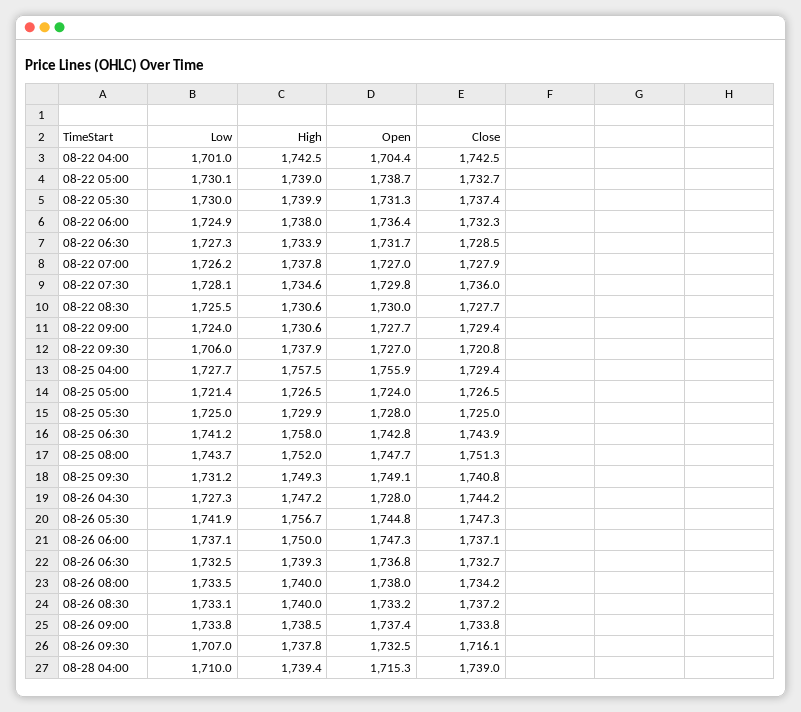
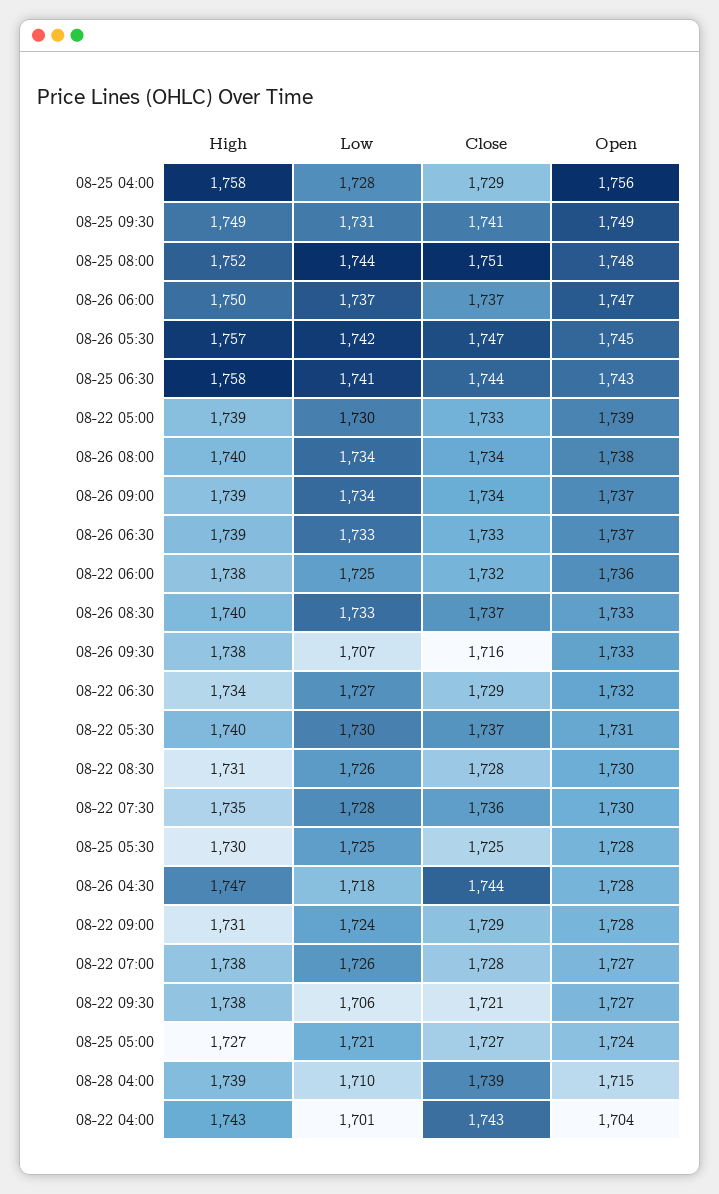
  {
    "Low": {
      "08-22 04:00": 1701,
      "08-22 05:00": 1730.1,
      "08-22 05:30": 1730,
      "08-22 06:00": 1724.9,
      "08-22 06:30": 1727.3,
      "08-22 07:00": 1726.2,
      "08-22 07:30": 1728.1,
      "08-22 08:30": 1725.5,
      "08-22 09:00": 1724,
      "08-22 09:30": 1706,
      "08-25 04:00": 1727.7,
      "08-25 05:00": 1721.4,
      "08-25 05:30": 1725,
      "08-25 06:30": 1741.2,
      "08-25 08:00": 1743.7,
      "08-25 09:30": 1731.2,
-     "08-26 04:30": 1727.3,
+     "08-26 04:30": 1718,
      "08-26 05:30": 1741.9,
      "08-26 06:00": 1737.1,
      "08-26 06:30": 1732.5,
      "08-26 08:00": 1733.5,
      "08-26 08:30": 1733.1,
      "08-26 09:00": 1733.8,
      "08-26 09:30": 1707,
      "08-28 04:00": 1710
    },
    "High": {
      "08-22 04:00": 1742.5,
      "08-22 05:00": 1739,
      "08-22 05:30": 1739.9,
      "08-22 06:00": 1738,
      "08-22 06:30": 1733.9,
      "08-22 07:00": 1737.8,
      "08-22 07:30": 1734.6,
      "08-22 08:30": 1730.6,
      "08-22 09:00": 1730.6,
      "08-22 09:30": 1737.9,
      "08-25 04:00": 1757.5,
      "08-25 05:00": 1726.5,
      "08-25 05:30": 1729.9,
      "08-25 06:30": 1758,
      "08-25 08:00": 1752,
      "08-25 09:30": 1749.3,
      "08-26 04:30": 1747.2,
      "08-26 05:30": 1756.7,
      "08-26 06:00": 1750,
      "08-26 06:30": 1739.3,
      "08-26 08:00": 1740,
      "08-26 08:30": 1740,
      "08-26 09:00": 1738.5,
      "08-26 09:30": 1737.8,
      "08-28 04:00": 1739.4
    },
    "Open": {
      "08-22 04:00": 1704.4,
      "08-22 05:00": 1738.7,
      "08-22 05:30": 1731.3,
      "08-22 06:00": 1736.4,
      "08-22 06:30": 1731.7,
      "08-22 07:00": 1727,
      "08-22 07:30": 1729.8,
      "08-22 08:30": 1730,
      "08-22 09:00": 1727.7,
      "08-22 09:30": 1727,
      "08-25 04:00": 1755.9,
      "08-25 05:00": 1724,
      "08-25 05:30": 1728,
      "08-25 06:30": 1742.8,
      "08-25 08:00": 1747.7,
      "08-25 09:30": 1749.1,
      "08-26 04:30": 1728,
      "08-26 05:30": 1744.8,
      "08-26 06:00": 1747.3,
      "08-26 06:30": 1736.8,
      "08-26 08:00": 1738,
      "08-26 08:30": 1733.2,
      "08-26 09:00": 1737.4,
      "08-26 09:30": 1732.5,
      "08-28 04:00": 1715.3
    },
    "Close": {
      "08-22 04:00": 1742.5,
      "08-22 05:00": 1732.7,
      "08-22 05:30": 1737.4,
      "08-22 06:00": 1732.3,
      "08-22 06:30": 1728.5,
      "08-22 07:00": 1727.9,
      "08-22 07:30": 1736,
      "08-22 08:30": 1727.7,
      "08-22 09:00": 1729.4,
      "08-22 09:30": 1720.8,
      "08-25 04:00": 1729.4,
      "08-25 05:00": 1726.5,
      "08-25 05:30": 1725,
      "08-25 06:30": 1743.9,
      "08-25 08:00": 1751.3,
      "08-25 09:30": 1740.8,
      "08-26 04:30": 1744.2,
      "08-26 05:30": 1747.3,
      "08-26 06:00": 1737.1,
      "08-26 06:30": 1732.7,
      "08-26 08:00": 1734.2,
      "08-26 08:30": 1737.2,
      "08-26 09:00": 1733.8,
      "08-26 09:30": 1716.1,
      "08-28 04:00": 1739
    }
  }

